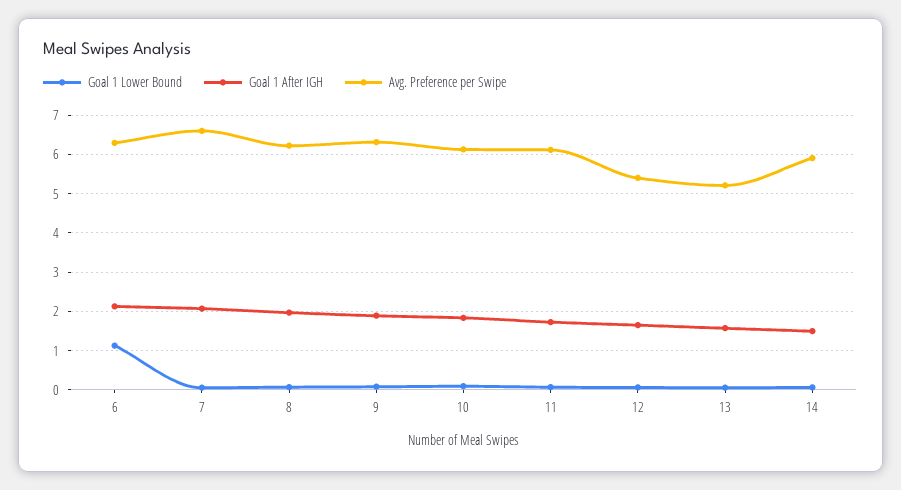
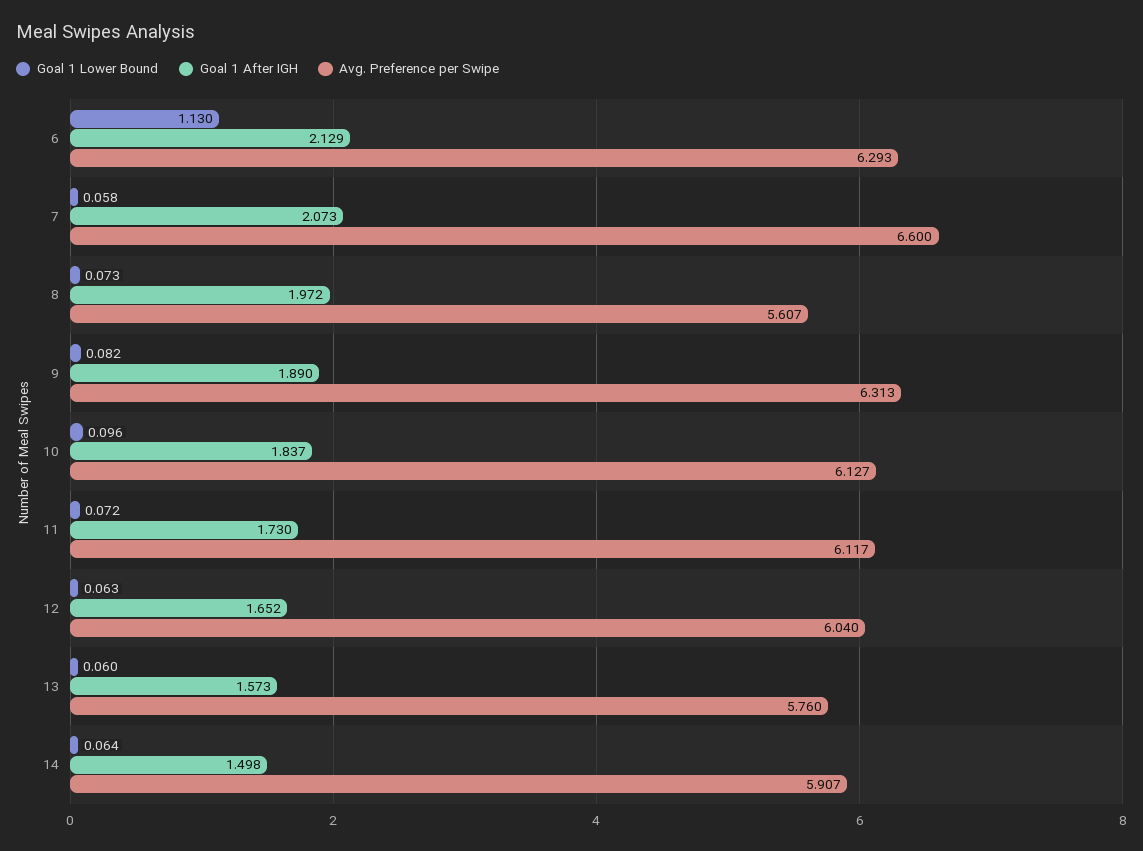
  {
    "Goal 1 Lower Bound": {
      "6": 1.13,
      "7": 0.058,
      "8": 0.073,
      "9": 0.082,
      "10": 0.096,
      "11": 0.072,
      "12": 0.063,
      "13": 0.06,
      "14": 0.064
    },
    "Goal 1 After IGH": {
      "6": 2.129,
      "7": 2.073,
      "8": 1.972,
      "9": 1.89,
      "10": 1.837,
      "11": 1.73,
      "12": 1.652,
      "13": 1.573,
      "14": 1.498
    },
    "Avg. Preference per Swipe": {
      "6": 6.293,
      "7": 6.6,
-     "8": 6.2,
+     "8": 5.607,
      "9": 6.313,
      "10": 6.127,
      "11": 6.117,
-     "12": 5.4,
+     "12": 6.04,
-     "13": 5.2,
+     "13": 5.76,
      "14": 5.907
    }
  }

